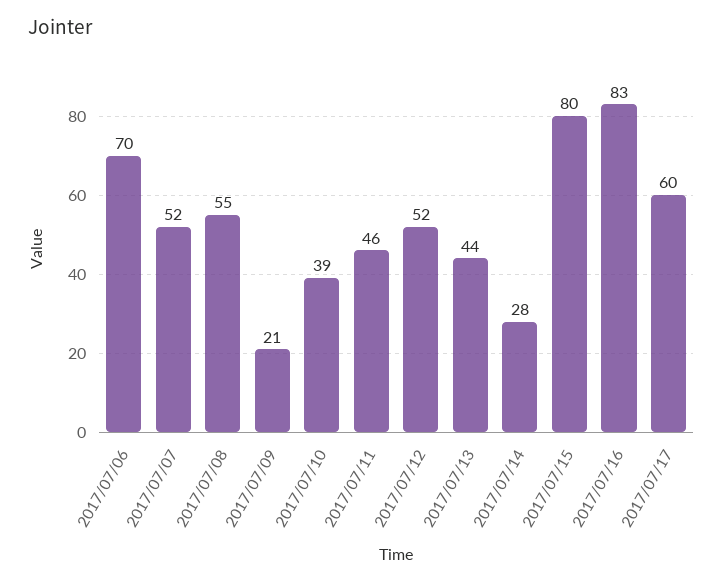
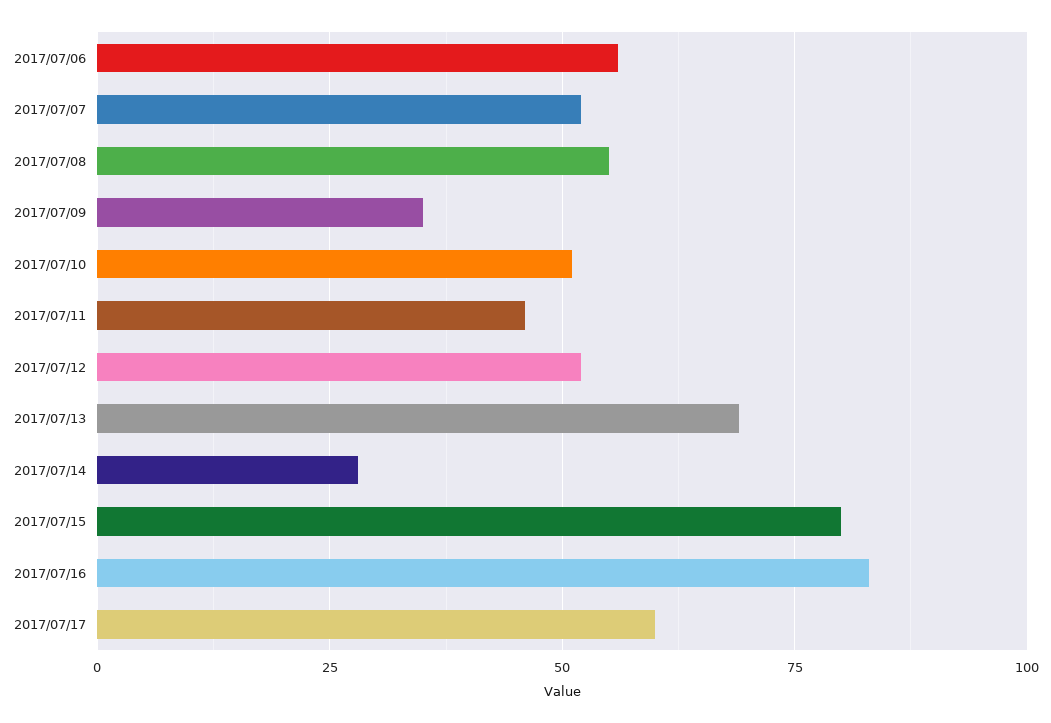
  {
-   "2017/07/06": 70,
+   "2017/07/06": 55,
    "2017/07/07": 52,
    "2017/07/08": 55,
-   "2017/07/09": 21,
+   "2017/07/09": 35,
-   "2017/07/10": 39,
+   "2017/07/10": 50,
    "2017/07/11": 46,
    "2017/07/12": 52,
-   "2017/07/13": 44,
+   "2017/07/13": 70,
    "2017/07/14": 28,
    "2017/07/15": 80,
    "2017/07/16": 83,
    "2017/07/17": 60
  }

